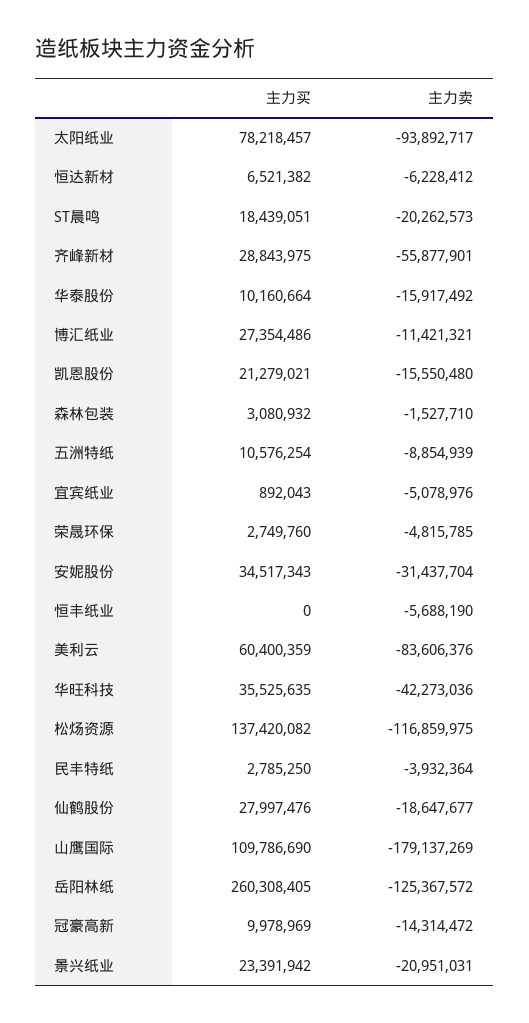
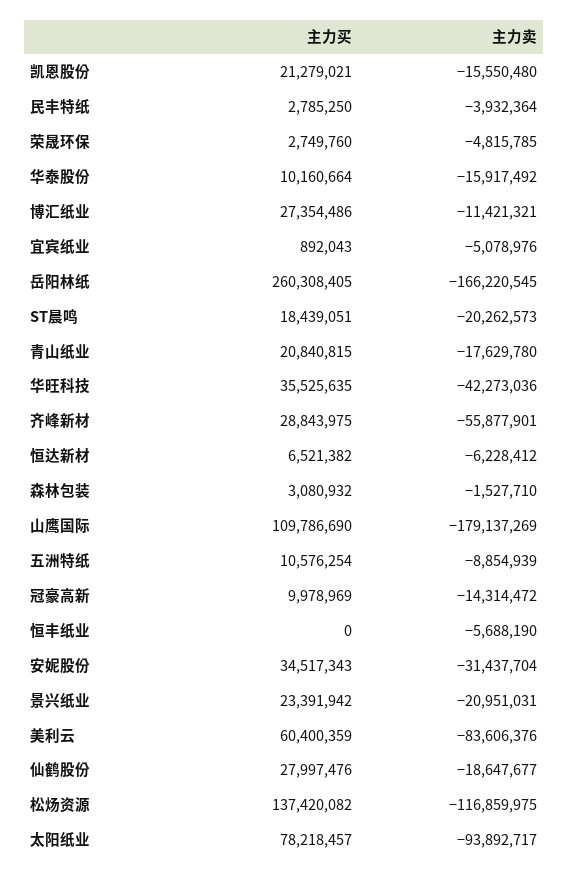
  {
    "主力买": {
      "太阳纸业": 78218457,
      "恒达新材": 6521382,
      "ST晨鸣": 18439051,
      "齐峰新材": 28843975,
      "华泰股份": 10160664,
      "博汇纸业": 27354486,
      "凯恩股份": 21279021,
      "森林包装": 3080932,
      "五洲特纸": 10576254,
      "宜宾纸业": 892043,
      "荣晟环保": 2749760,
      "安妮股份": 34517343,
      "恒丰纸业": 0,
      "美利云": 60400359,
      "华旺科技": 35525635,
      "松炀资源": 137420082,
      "民丰特纸": 2785250,
      "仙鹤股份": 27997476,
      "山鹰国际": 109786690,
      "岳阳林纸": 260308405,
      "冠豪高新": 9978969,
-     "景兴纸业": 23391942
+     "景兴纸业": 23391942,
+     "青山纸业": 20840815
    },
    "主力卖": {
      "太阳纸业": -93892717,
      "恒达新材": -6228412,
      "ST晨鸣": -20262573,
      "齐峰新材": -55877901,
      "华泰股份": -15917492,
      "博汇纸业": -11421321,
      "凯恩股份": -15550480,
      "森林包装": -1527710,
      "五洲特纸": -8854939,
      "宜宾纸业": -5078976,
      "荣晟环保": -4815785,
      "安妮股份": -31437704,
      "恒丰纸业": -5688190,
      "美利云": -83606376,
      "华旺科技": -42273036,
      "松炀资源": -116859975,
      "民丰特纸": -3932364,
      "仙鹤股份": -18647677,
      "山鹰国际": -179137269,
-     "岳阳林纸": -125367572,
+     "岳阳林纸": -166220545,
      "冠豪高新": -14314472,
-     "景兴纸业": -20951031
+     "景兴纸业": -20951031,
+     "青山纸业": -17629780
    }
  }

